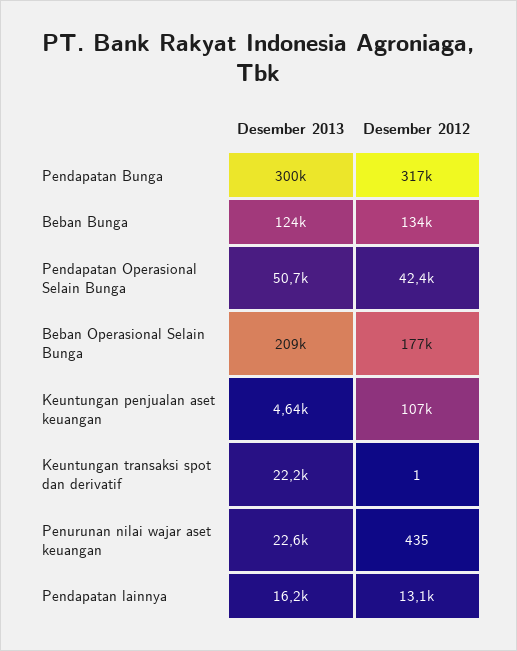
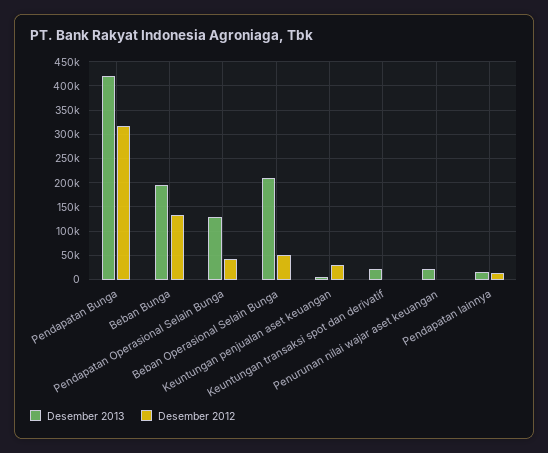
  {
    "Desember 2013": {
-     "Pendapatan Bunga": 300000,
+     "Pendapatan Bunga": 425000,
-     "Beban Bunga": 124000,
+     "Beban Bunga": 200000,
-     "Pendapatan Operasional Selain Bunga": 50700,
+     "Pendapatan Operasional Selain Bunga": 125000,
      "Beban Operasional Selain Bunga": 209000,
      "Keuntungan penjualan aset keuangan": 4640,
      "Keuntungan transaksi spot dan derivatif": 22200,
      "Penurunan nilai wajar aset keuangan": 22600,
      "Pendapatan lainnya": 16200
    },
    "Desember 2012": {
      "Pendapatan Bunga": 317000,
      "Beban Bunga": 134000,
      "Pendapatan Operasional Selain Bunga": 42400,
-     "Beban Operasional Selain Bunga": 177000,
+     "Beban Operasional Selain Bunga": 50000,
-     "Keuntungan penjualan aset keuangan": 107000,
+     "Keuntungan penjualan aset keuangan": 25000,
      "Keuntungan transaksi spot dan derivatif": 1,
      "Penurunan nilai wajar aset keuangan": 435,
      "Pendapatan lainnya": 13100
    }
  }

